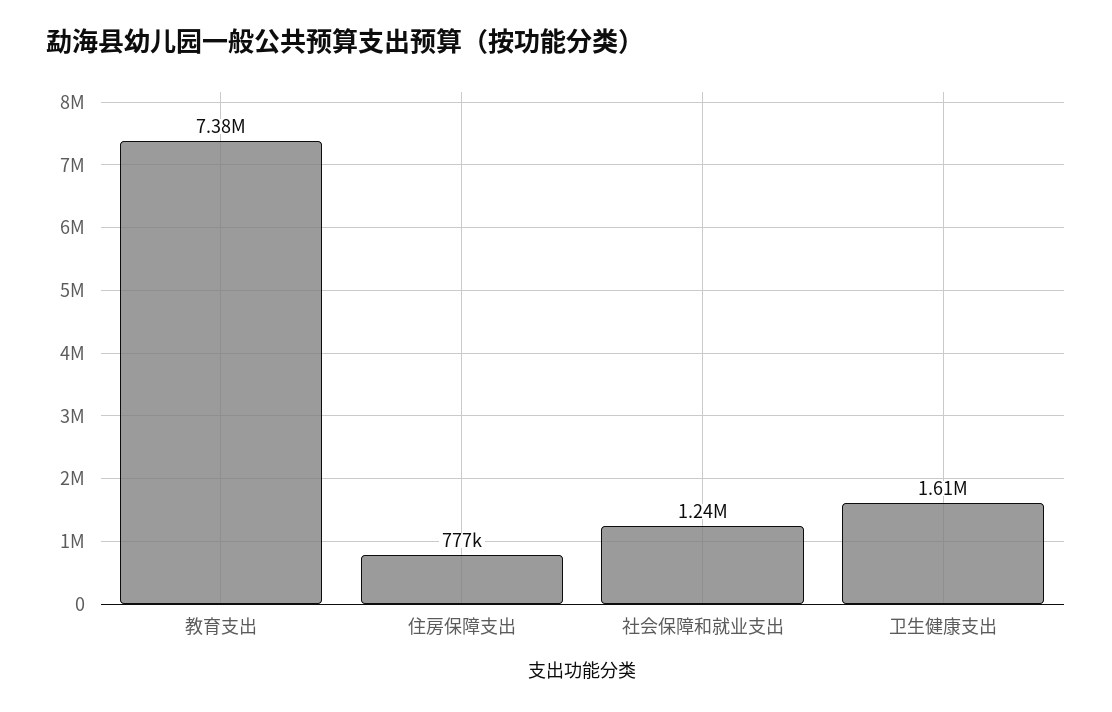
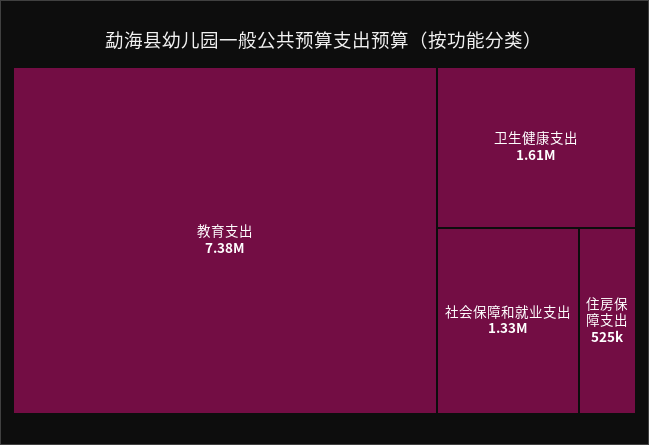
  {
    "教育支出": 7380000,
-   "住房保障支出": 777000,
+   "住房保障支出": 525000,
-   "社会保障和就业支出": 1240000,
+   "社会保障和就业支出": 1330000,
    "卫生健康支出": 1610000
  }

